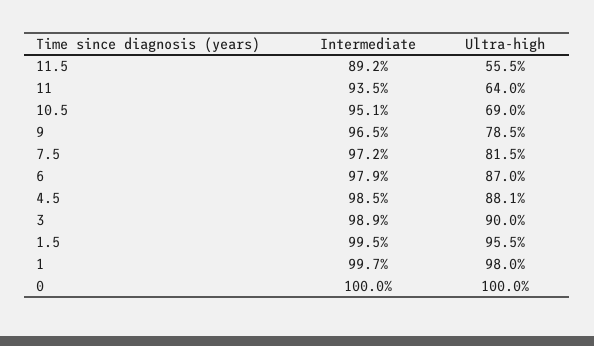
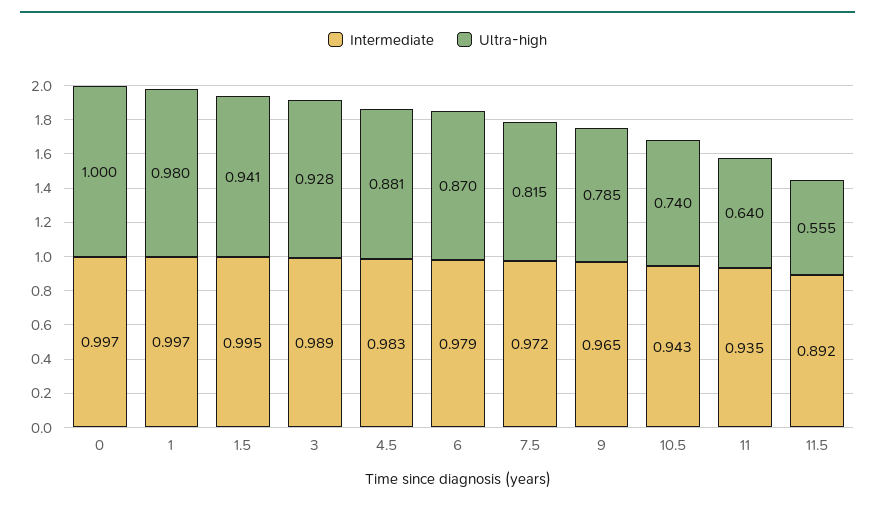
  {
    "Intermediate": {
      "11.5": 0.892,
      "11": 0.935,
-     "10.5": 0.951,
+     "10.5": 0.943,
      "9": 0.965,
      "7.5": 0.972,
      "6": 0.979,
-     "4.5": 0.985,
+     "4.5": 0.983,
      "3": 0.989,
      "1.5": 0.995,
      "1": 0.997,
-     "0": 1
+     "0": 0.997
    },
    "Ultra-high": {
      "11.5": 0.555,
      "11": 0.64,
-     "10.5": 0.69,
+     "10.5": 0.74,
      "9": 0.785,
      "7.5": 0.815,
      "6": 0.87,
      "4.5": 0.881,
-     "3": 0.9,
+     "3": 0.928,
-     "1.5": 0.955,
+     "1.5": 0.941,
      "1": 0.98,
      "0": 1
    }
  }

